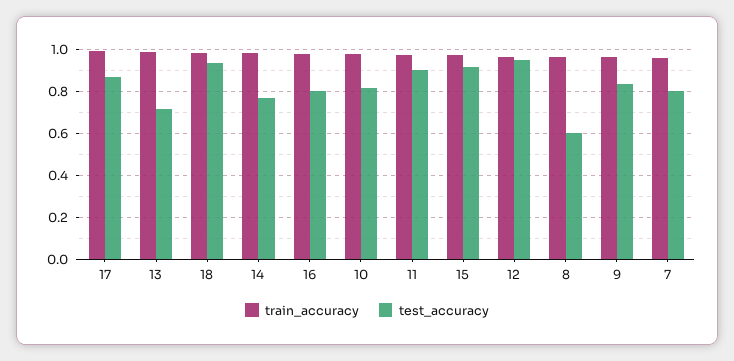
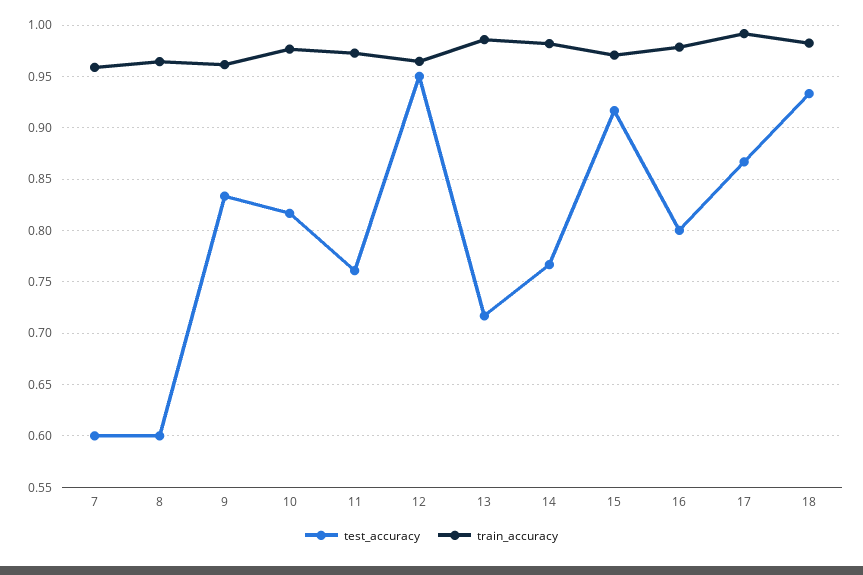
  {
    "train_accuracy": {
      "17": 0.99,
      "13": 0.99,
      "18": 0.98,
      "14": 0.98,
      "16": 0.98,
      "10": 0.98,
      "11": 0.97,
      "15": 0.97,
      "12": 0.96,
      "8": 0.96,
      "9": 0.96,
      "7": 0.96
    },
    "test_accuracy": {
      "17": 0.87,
      "13": 0.72,
      "18": 0.93,
      "14": 0.77,
      "16": 0.8,
      "10": 0.82,
-     "11": 0.9,
+     "11": 0.76,
      "15": 0.92,
      "12": 0.95,
      "8": 0.6,
      "9": 0.83,
-     "7": 0.8
+     "7": 0.6
    }
  }

